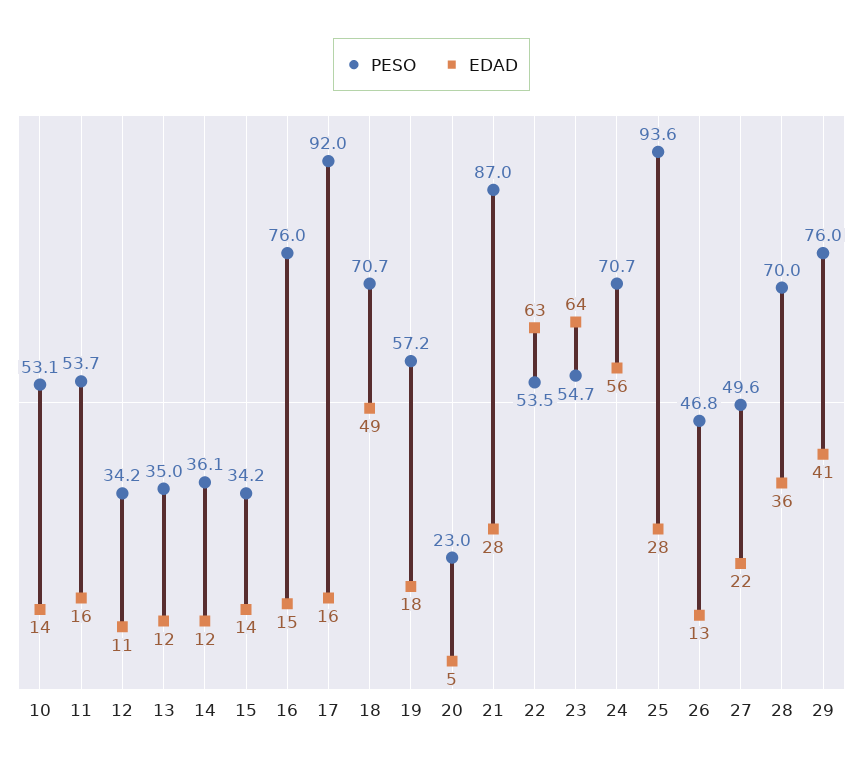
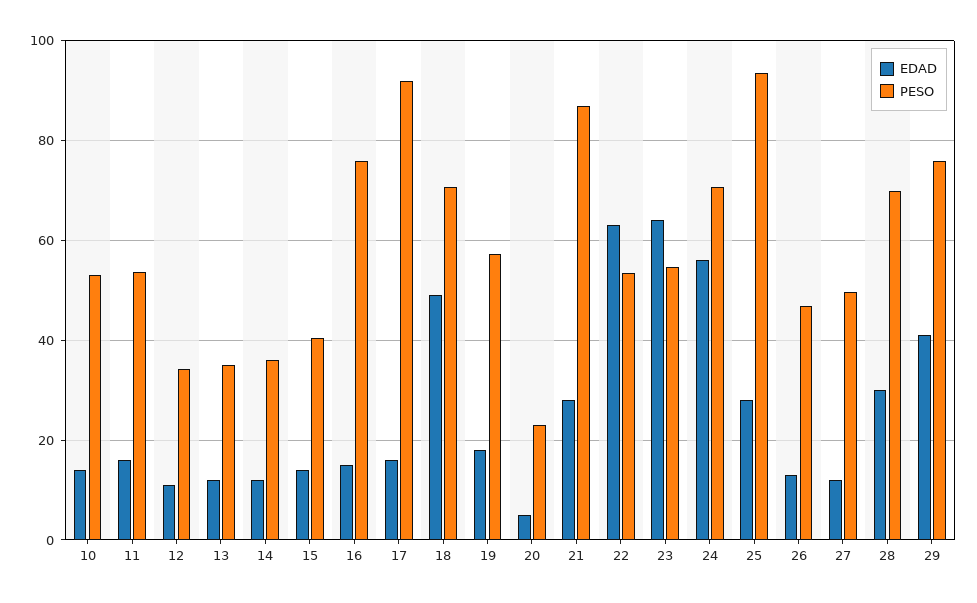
  {
    "PESO": {
      "10": 53.1,
      "11": 53.7,
      "12": 34.2,
      "13": 35,
      "14": 36.1,
-     "15": 34.2,
+     "15": 40,
      "16": 76,
      "17": 92,
      "18": 70.7,
      "19": 57.2,
      "20": 23,
      "21": 87,
      "22": 53.5,
      "23": 54.7,
      "24": 70.7,
      "25": 93.6,
      "26": 46.8,
      "27": 49.6,
      "28": 70,
      "29": 76
    },
    "EDAD": {
      "10": 14,
      "11": 16,
      "12": 11,
      "13": 12,
      "14": 12,
      "15": 14,
      "16": 15,
      "17": 16,
      "18": 49,
      "19": 18,
      "20": 5,
      "21": 28,
      "22": 63,
      "23": 64,
      "24": 56,
      "25": 28,
      "26": 13,
-     "27": 22,
+     "27": 12,
-     "28": 36,
+     "28": 30,
      "29": 41
    }
  }

